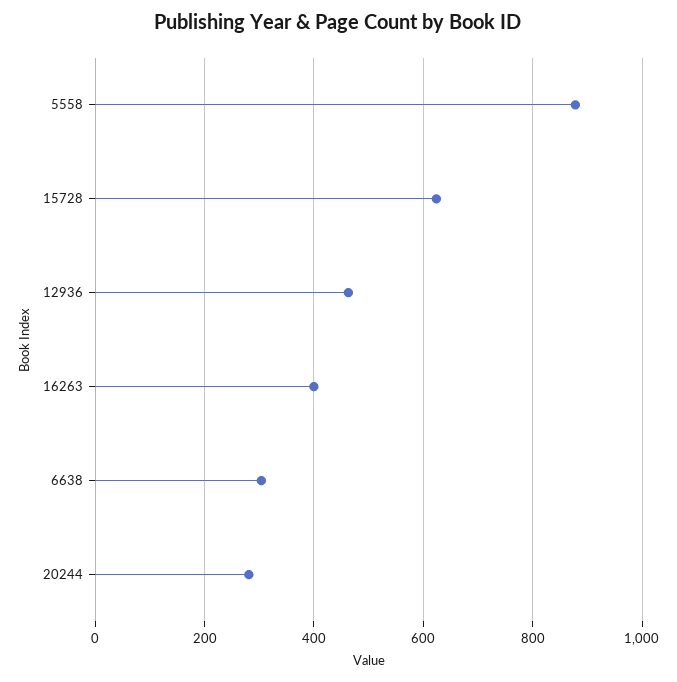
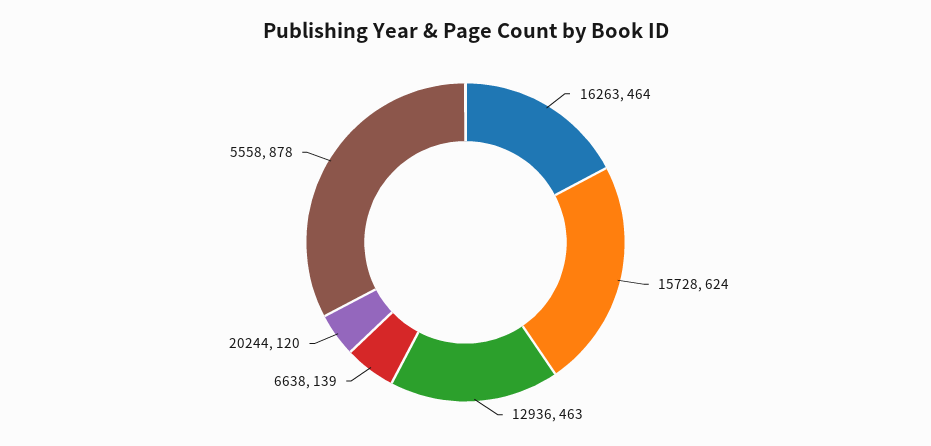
  {
    "5558": 878,
    "15728": 624,
    "12936": 463,
-   "16263": 400,
+   "16263": 464,
-   "6638": 300,
+   "6638": 139,
-   "20244": 280
+   "20244": 120
  }

